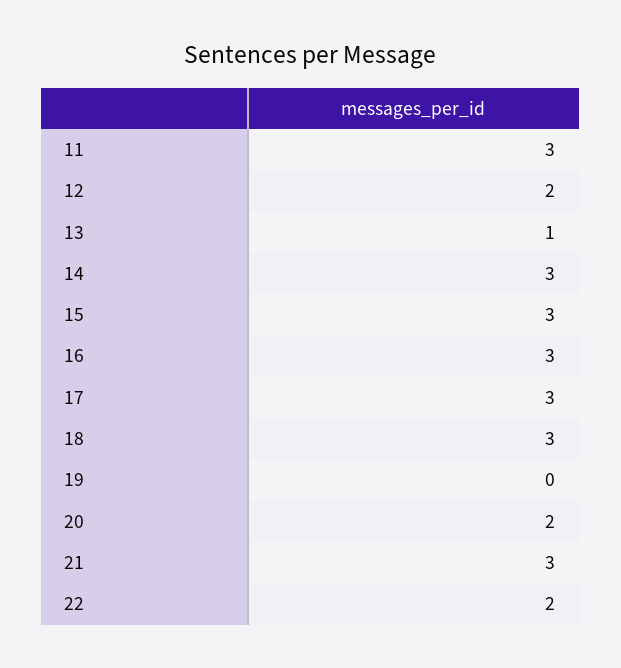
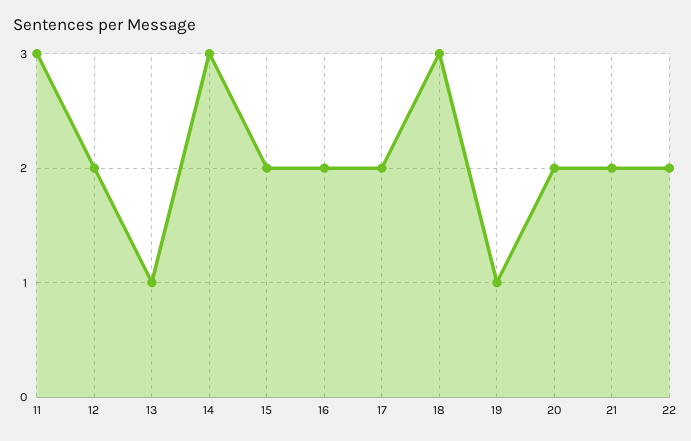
  {
    "11": 3,
    "12": 2,
    "13": 1,
    "14": 3,
-   "15": 3,
+   "15": 2,
-   "16": 3,
+   "16": 2,
-   "17": 3,
+   "17": 2,
    "18": 3,
-   "19": 0,
+   "19": 1,
    "20": 2,
-   "21": 3,
+   "21": 2,
    "22": 2
  }

